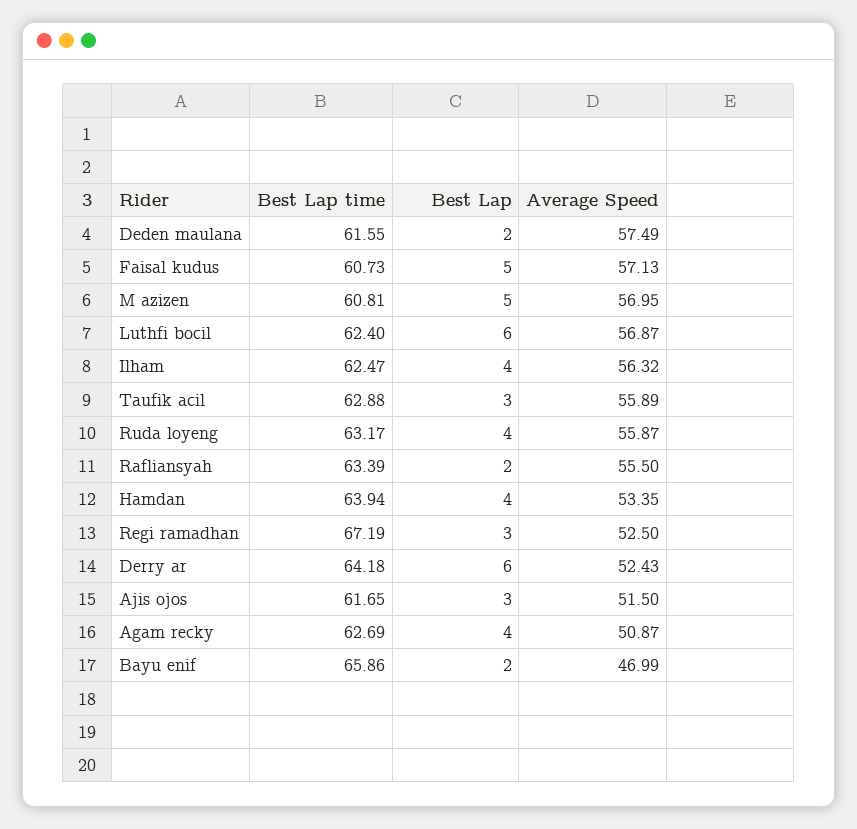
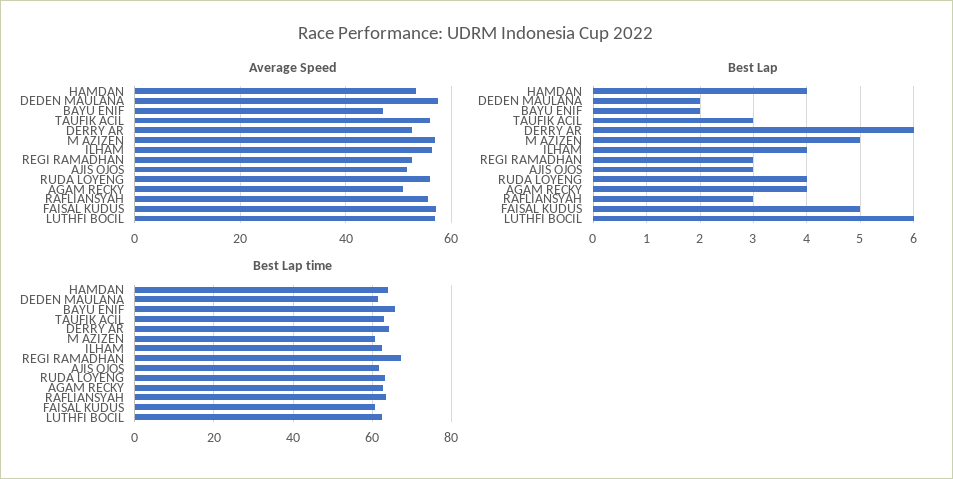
  {
    "Best Lap time": {
      "Deden maulana": 61.55,
      "Faisal kudus": 60.73,
      "M azizen": 60.81,
      "Luthfi bocil": 62.4,
      "Ilham": 62.47,
      "Taufik acil": 62.88,
      "Ruda loyeng": 63.17,
      "Rafliansyah": 63.39,
      "Hamdan": 63.94,
      "Regi ramadhan": 67.19,
      "Derry ar": 64.18,
      "Ajis ojos": 61.65,
      "Agam recky": 62.69,
      "Bayu enif": 65.86
    },
    "Best Lap": {
      "Deden maulana": 2,
      "Faisal kudus": 5,
      "M azizen": 5,
      "Luthfi bocil": 6,
      "Ilham": 4,
      "Taufik acil": 3,
      "Ruda loyeng": 4,
-     "Rafliansyah": 2,
+     "Rafliansyah": 3,
      "Hamdan": 4,
      "Regi ramadhan": 3,
      "Derry ar": 6,
      "Ajis ojos": 3,
      "Agam recky": 4,
      "Bayu enif": 2
    },
    "Average Speed": {
      "Deden maulana": 57.49,
      "Faisal kudus": 57.13,
      "M azizen": 56.95,
      "Luthfi bocil": 56.87,
      "Ilham": 56.32,
      "Taufik acil": 55.89,
      "Ruda loyeng": 55.87,
      "Rafliansyah": 55.5,
      "Hamdan": 53.35,
      "Regi ramadhan": 52.5,
      "Derry ar": 52.43,
      "Ajis ojos": 51.5,
      "Agam recky": 50.87,
      "Bayu enif": 46.99
    }
  }

